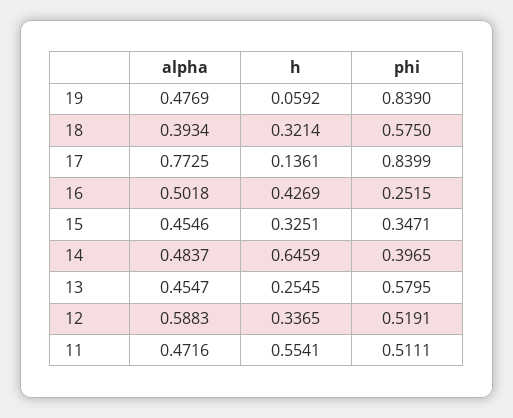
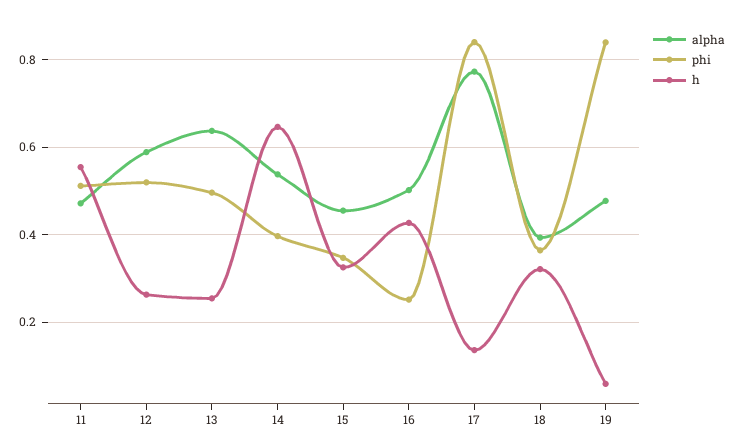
  {
    "alpha": {
      "19": 0.4769,
      "18": 0.3934,
      "17": 0.7725,
      "16": 0.5018,
      "15": 0.4546,
-     "14": 0.4837,
+     "14": 0.54,
-     "13": 0.4547,
+     "13": 0.64,
      "12": 0.5883,
      "11": 0.4716
    },
    "h": {
      "19": 0.0592,
      "18": 0.3214,
      "17": 0.1361,
      "16": 0.4269,
      "15": 0.3251,
      "14": 0.6459,
      "13": 0.2545,
-     "12": 0.3365,
+     "12": 0.26,
      "11": 0.5541
    },
    "phi": {
      "19": 0.839,
-     "18": 0.575,
+     "18": 0.36,
      "17": 0.8399,
      "16": 0.2515,
      "15": 0.3471,
      "14": 0.3965,
-     "13": 0.5795,
+     "13": 0.5,
      "12": 0.5191,
      "11": 0.5111
    }
  }

